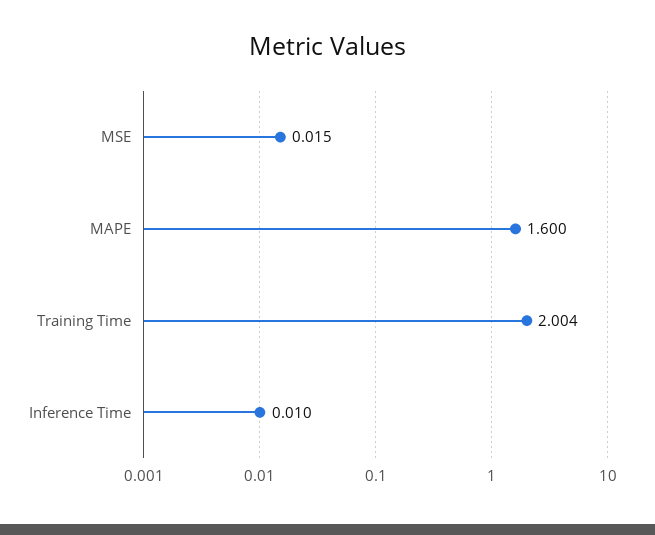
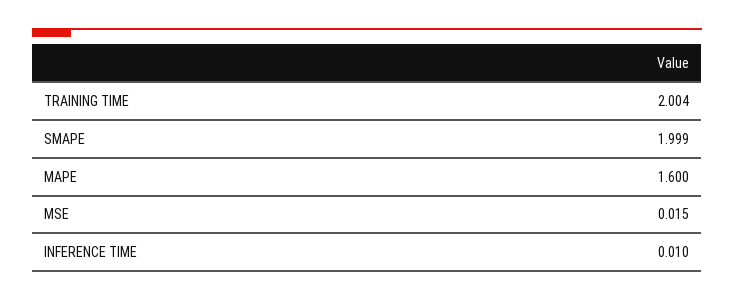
  {
    "MSE": 0.015,
    "MAPE": 1.6,
    "Training Time": 2.004,
-   "Inference Time": 0.01
+   "Inference Time": 0.01,
+   "SMAPE": 1.999
  }

